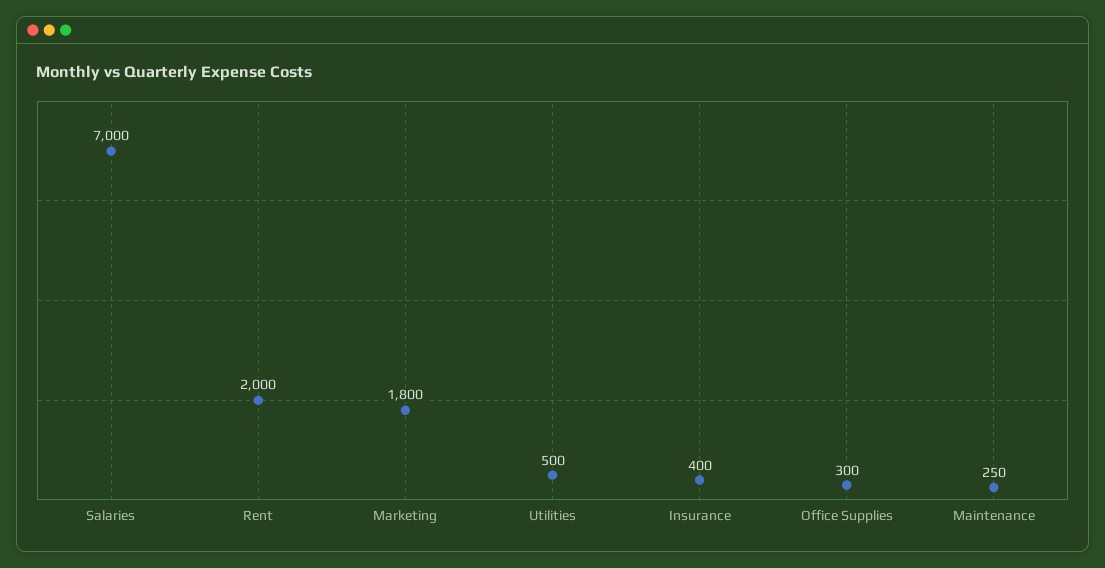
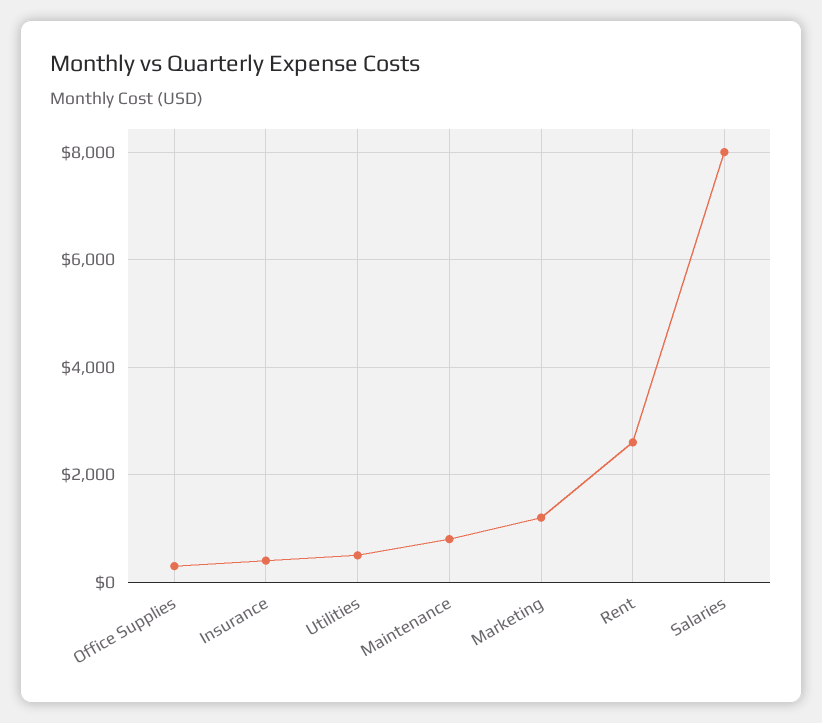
  {
-   "Salaries": 7000,
+   "Salaries": 8000,
-   "Rent": 2000,
+   "Rent": 2600,
-   "Marketing": 1800,
+   "Marketing": 1200,
    "Utilities": 500,
    "Insurance": 400,
    "Office Supplies": 300,
-   "Maintenance": 250
+   "Maintenance": 800
  }

